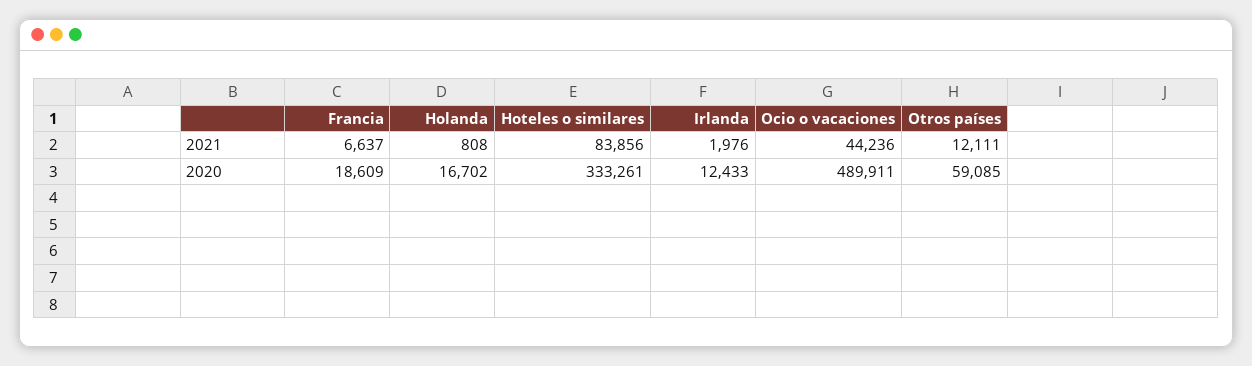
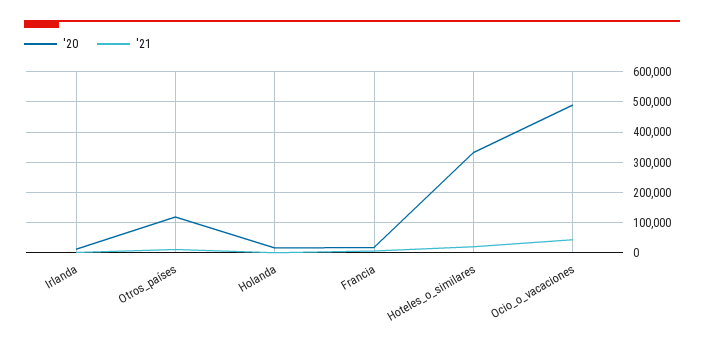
  {
    "2021": {
      "Francia": 6637,
      "Holanda": 808,
-     "Hoteles o similares": 83856,
+     "Hoteles o similares": 20000,
      "Irlanda": 1976,
      "Ocio o vacaciones": 44236,
      "Otros países": 12111
    },
    "2020": {
      "Francia": 18609,
      "Holanda": 16702,
      "Hoteles o similares": 333261,
      "Irlanda": 12433,
      "Ocio o vacaciones": 489911,
-     "Otros países": 59085
+     "Otros países": 120000
    }
  }

